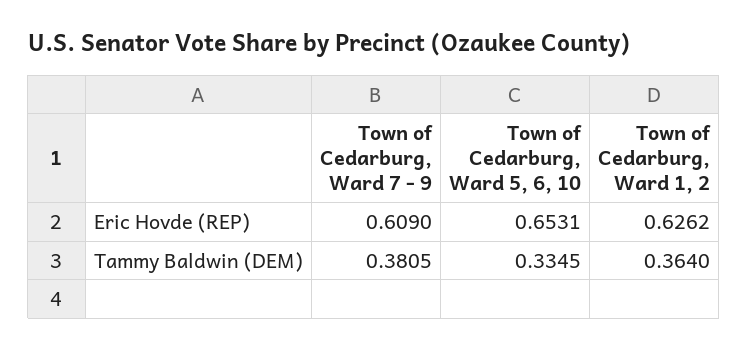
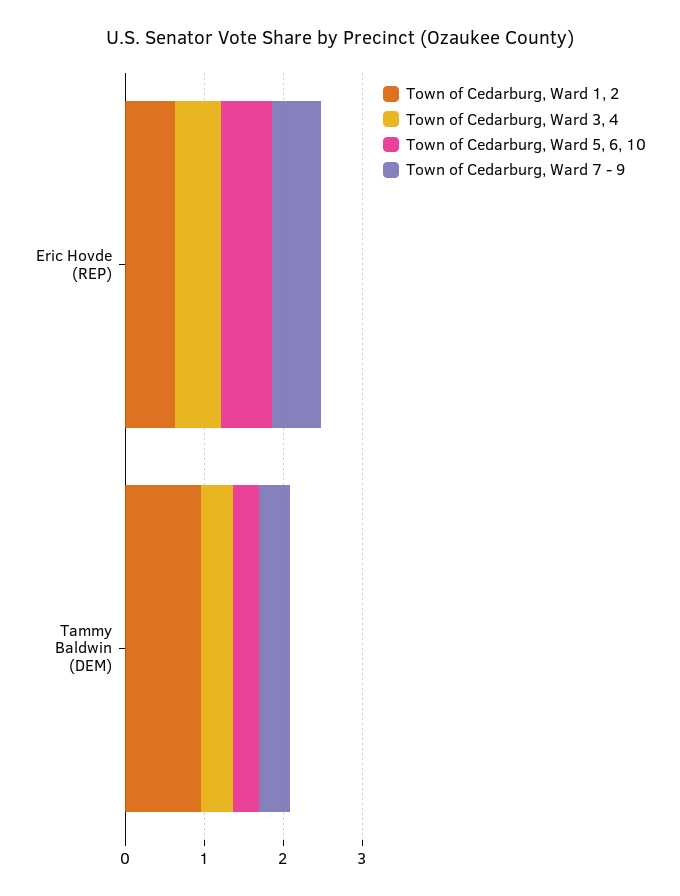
  {
    "Town of Cedarburg, Ward 7 - 9": {
      "Eric Hovde (REP)": 0.609,
      "Tammy Baldwin (DEM)": 0.3805
    },
    "Town of Cedarburg, Ward 5, 6, 10": {
      "Eric Hovde (REP)": 0.6531,
      "Tammy Baldwin (DEM)": 0.3345
    },
    "Town of Cedarburg, Ward 1, 2": {
      "Eric Hovde (REP)": 0.6262,
-     "Tammy Baldwin (DEM)": 0.364
+     "Tammy Baldwin (DEM)": 1
-   }
+   },
+   "Town of Cedarburg, Ward 3, 4": {
+     "Eric Hovde (REP)": 0.6,
+     "Tammy Baldwin (DEM)": 0.4
+   }
  }

